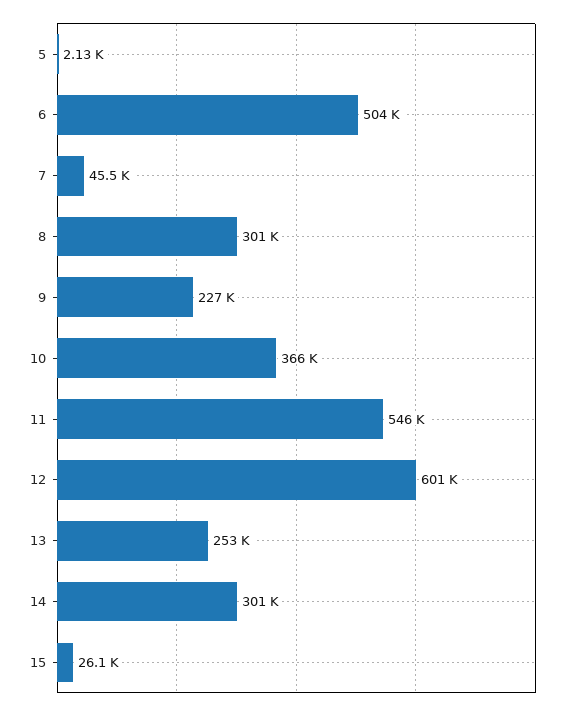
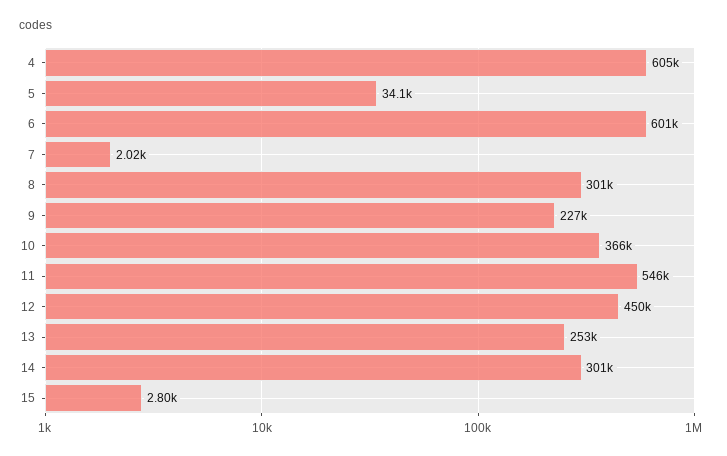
  {
-   "5": 2130,
+   "5": 34100,
-   "6": 504000,
+   "6": 601000,
-   "7": 45500,
+   "7": 2020,
    "8": 301000,
    "9": 227000,
    "10": 366000,
    "11": 546000,
-   "12": 601000,
+   "12": 450000,
    "13": 253000,
    "14": 301000,
-   "15": 26100
+   "15": 2800,
+   "4": 605000
  }

